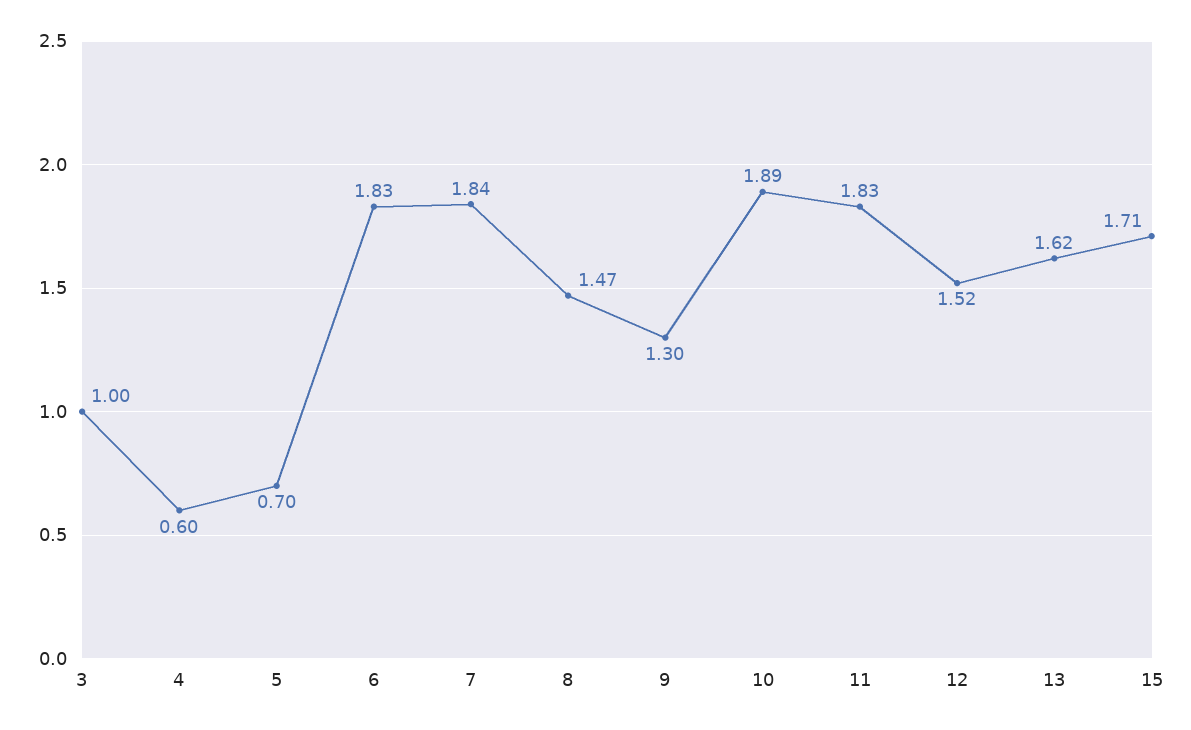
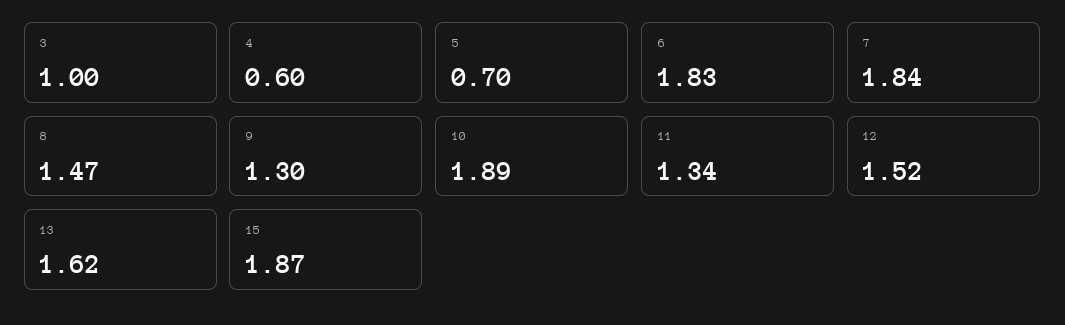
  {
    "3": 1,
    "4": 0.6,
    "5": 0.7,
    "6": 1.83,
    "7": 1.84,
    "8": 1.47,
    "9": 1.3,
    "10": 1.89,
-   "11": 1.83,
+   "11": 1.34,
    "12": 1.52,
    "13": 1.62,
-   "15": 1.71
+   "15": 1.87
  }

